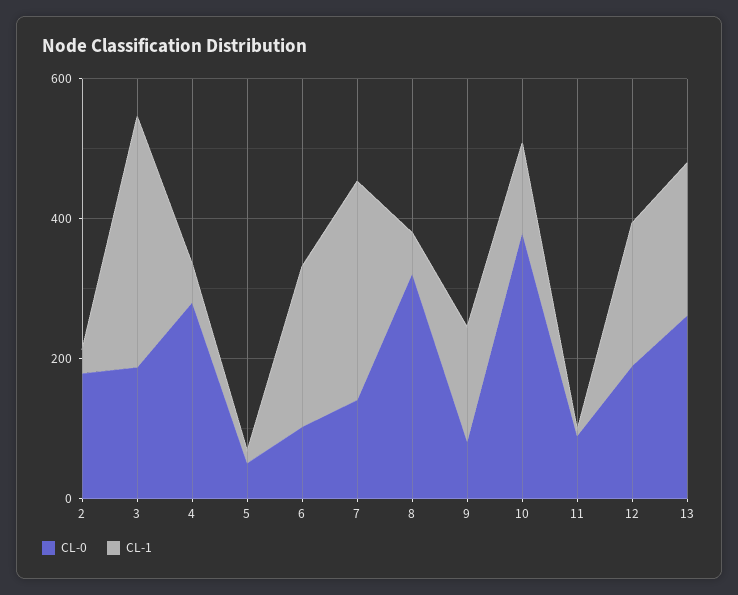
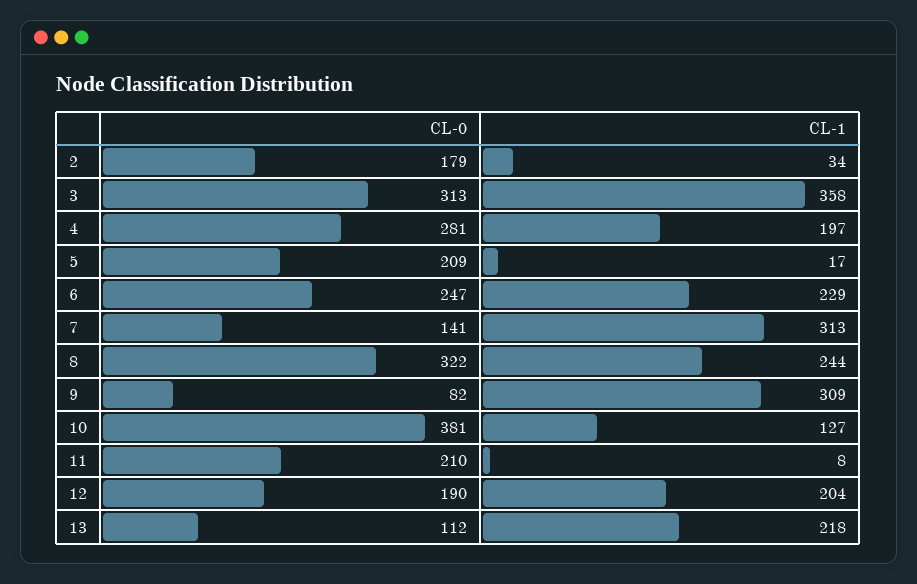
  {
    "CL-0": {
      "2": 179,
-     "3": 200,
+     "3": 313,
      "4": 281,
-     "5": 50,
+     "5": 209,
-     "6": 100,
+     "6": 247,
      "7": 141,
      "8": 322,
      "9": 82,
      "10": 381,
-     "11": 100,
+     "11": 210,
      "12": 190,
-     "13": 250
+     "13": 112
    },
    "CL-1": {
      "2": 34,
      "3": 358,
-     "4": 50,
+     "4": 197,
      "5": 17,
      "6": 229,
      "7": 313,
-     "8": 50,
+     "8": 244,
-     "9": 150,
+     "9": 309,
      "10": 127,
      "11": 8,
      "12": 204,
      "13": 218
    }
  }

